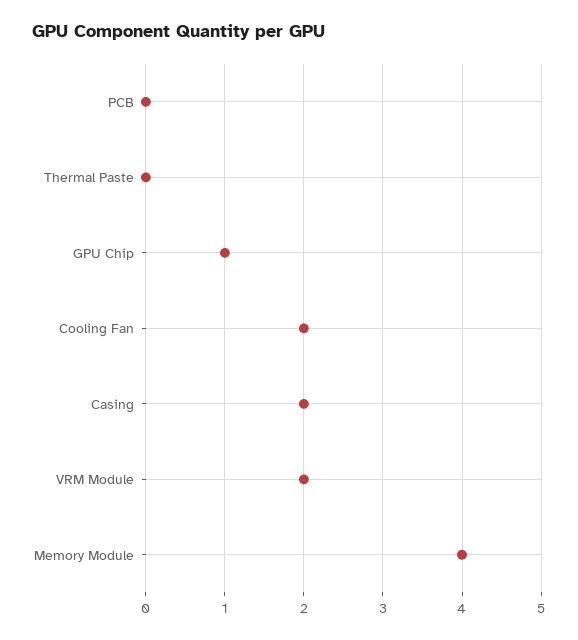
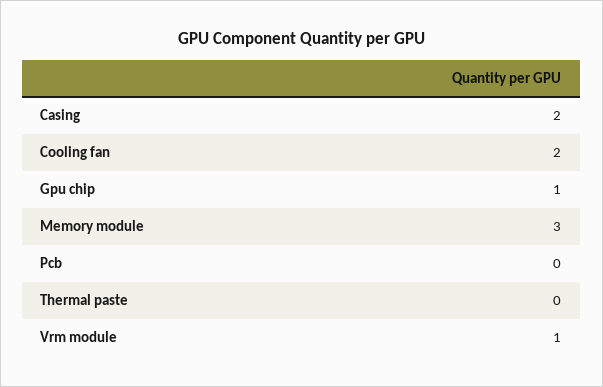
  {
    "PCB": 0,
    "Thermal Paste": 0,
    "GPU Chip": 1,
    "Cooling Fan": 2,
    "Casing": 2,
-   "VRM Module": 2,
+   "VRM Module": 1,
-   "Memory Module": 4
+   "Memory Module": 3
  }

